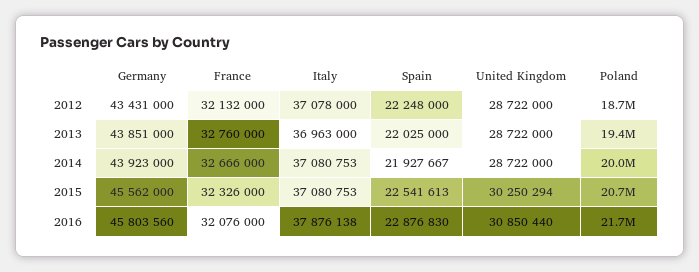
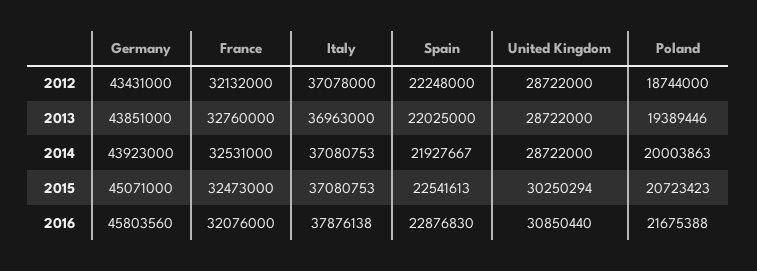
  {
    "Germany": {
      "2012": 43431000,
      "2013": 43851000,
      "2014": 43923000,
-     "2015": 45562000,
+     "2015": 45071000,
      "2016": 45803560
    },
    "France": {
      "2012": 32132000,
      "2013": 32760000,
-     "2014": 32666000,
+     "2014": 32531000,
-     "2015": 32326000,
+     "2015": 32473000,
      "2016": 32076000
    },
    "Italy": {
      "2012": 37078000,
      "2013": 36963000,
      "2014": 37080753,
      "2015": 37080753,
      "2016": 37876138
    },
    "Spain": {
      "2012": 22248000,
      "2013": 22025000,
      "2014": 21927667,
      "2015": 22541613,
      "2016": 22876830
    },
    "United Kingdom": {
      "2012": 28722000,
      "2013": 28722000,
      "2014": 28722000,
      "2015": 30250294,
      "2016": 30850440
    },
    "Poland": {
      "2012": 18744000,
      "2013": 19389446,
      "2014": 20003863,
      "2015": 20723423,
      "2016": 21675388
    }
  }

